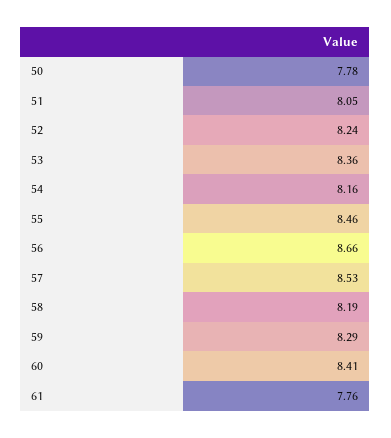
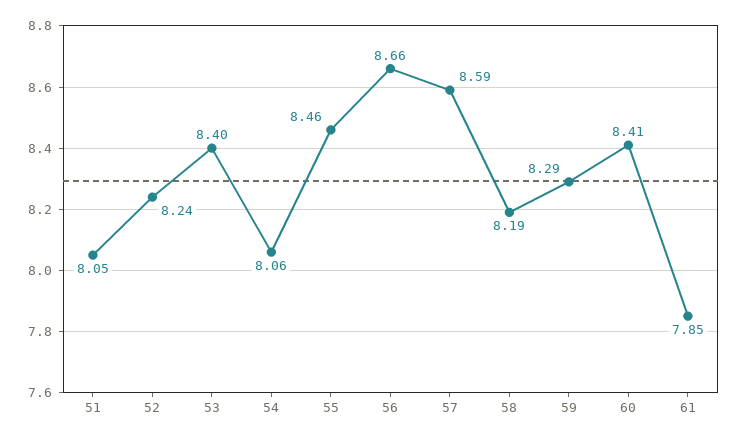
  {
-   "50": 7.78,
    "51": 8.05,
    "52": 8.24,
-   "53": 8.36,
+   "53": 8.4,
-   "54": 8.16,
+   "54": 8.06,
    "55": 8.46,
    "56": 8.66,
-   "57": 8.53,
+   "57": 8.59,
    "58": 8.19,
    "59": 8.29,
    "60": 8.41,
-   "61": 7.76
+   "61": 7.85
  }

